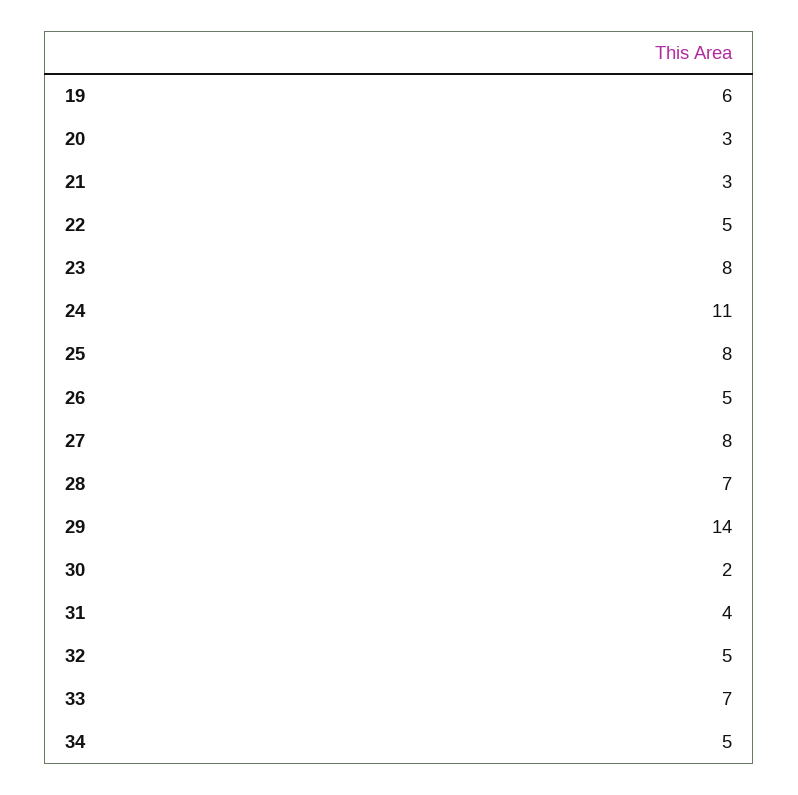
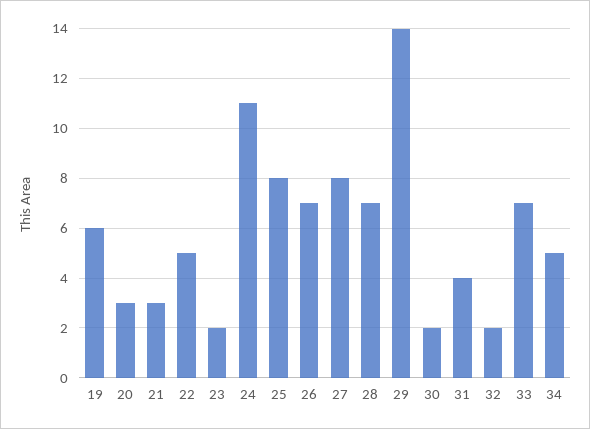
  {
    "19": 6,
    "20": 3,
    "21": 3,
    "22": 5,
-   "23": 8,
+   "23": 2,
    "24": 11,
    "25": 8,
-   "26": 5,
+   "26": 7,
    "27": 8,
    "28": 7,
    "29": 14,
    "30": 2,
    "31": 4,
-   "32": 5,
+   "32": 2,
    "33": 7,
    "34": 5
  }

